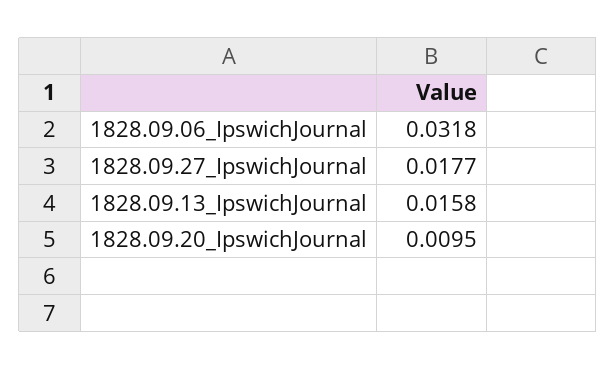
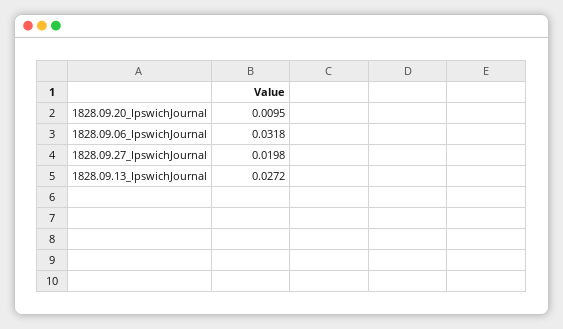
  {
    "1828.09.06_IpswichJournal": 0.0318,
-   "1828.09.27_IpswichJournal": 0.0177,
+   "1828.09.27_IpswichJournal": 0.0198,
-   "1828.09.13_IpswichJournal": 0.0158,
+   "1828.09.13_IpswichJournal": 0.0272,
    "1828.09.20_IpswichJournal": 0.0095
  }

